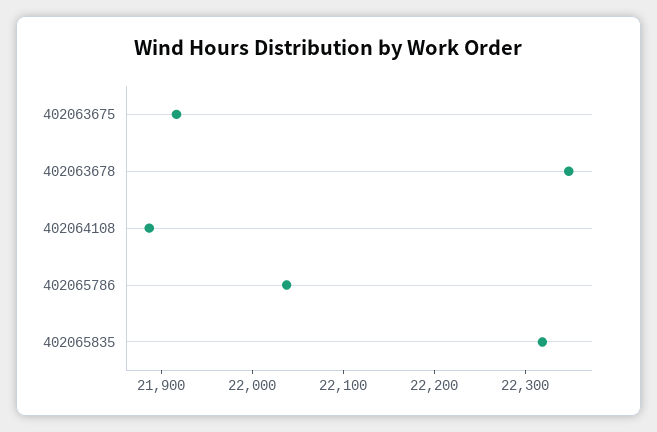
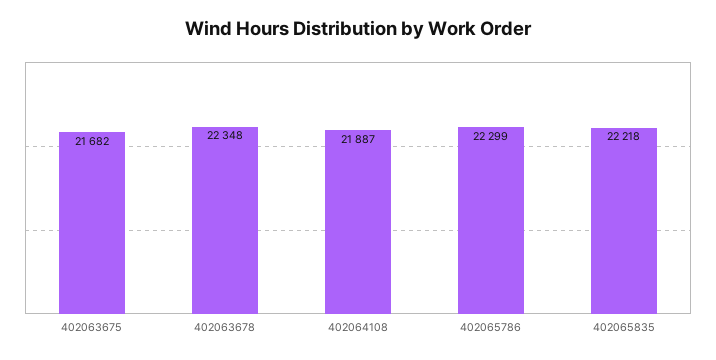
  {
-   "402063675": 21920,
+   "402063675": 21682,
    "402063678": 22348,
    "402064108": 21887,
-   "402065786": 22040,
+   "402065786": 22299,
-   "402065835": 22320
+   "402065835": 22218
  }

